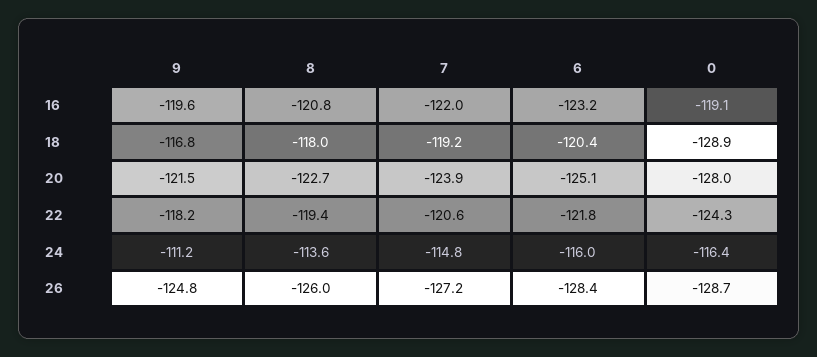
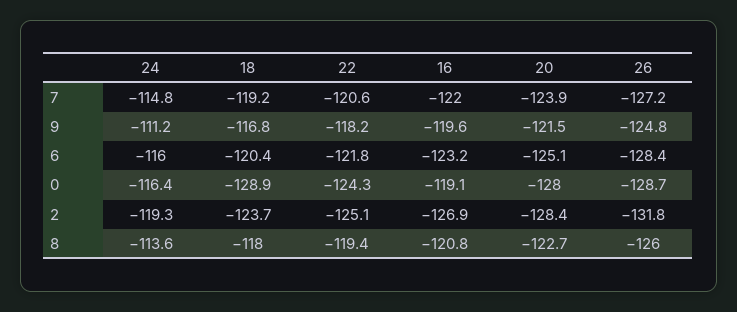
  {
    "9": {
      "16": -119.6,
      "18": -116.8,
      "20": -121.5,
      "22": -118.2,
      "24": -111.2,
      "26": -124.8
    },
    "8": {
      "16": -120.8,
      "18": -118,
      "20": -122.7,
      "22": -119.4,
      "24": -113.6,
      "26": -126
    },
    "7": {
      "16": -122,
      "18": -119.2,
      "20": -123.9,
      "22": -120.6,
      "24": -114.8,
      "26": -127.2
    },
    "6": {
      "16": -123.2,
      "18": -120.4,
      "20": -125.1,
      "22": -121.8,
      "24": -116,
      "26": -128.4
    },
    "0": {
      "16": -119.1,
      "18": -128.9,
      "20": -128,
      "22": -124.3,
      "24": -116.4,
      "26": -128.7
-   }
+   },
+   "2": {
+     "24": -119.3,
+     "18": -123.7,
+     "22": -125.1,
+     "16": -126.9,
+     "20": -128.4,
+     "26": -131.8
+   }
  }

